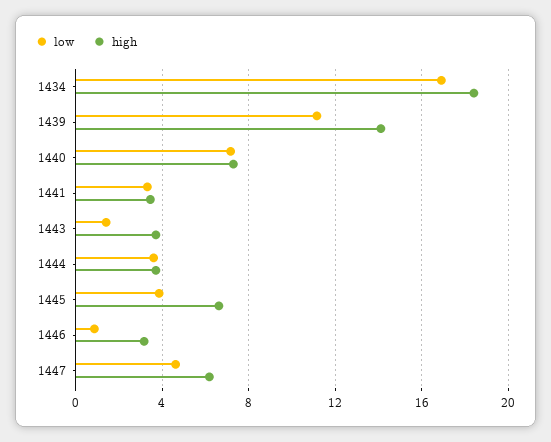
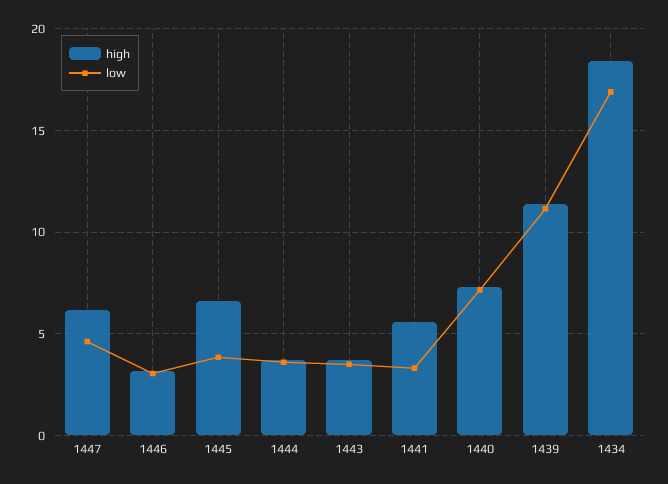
  {
    "low": {
      "1434": 17,
      "1439": 11,
      "1440": 7,
      "1441": 3.5,
-     "1443": 1.5,
+     "1443": 3.5,
      "1444": 3.5,
      "1445": 4,
-     "1446": 1,
+     "1446": 3,
      "1447": 4.5
    },
    "high": {
      "1434": 18.5,
-     "1439": 14,
+     "1439": 11.5,
      "1440": 7.5,
-     "1441": 3.5,
+     "1441": 5.5,
      "1443": 3.5,
      "1444": 3.5,
      "1445": 6.5,
      "1446": 3,
      "1447": 6
    }
  }

